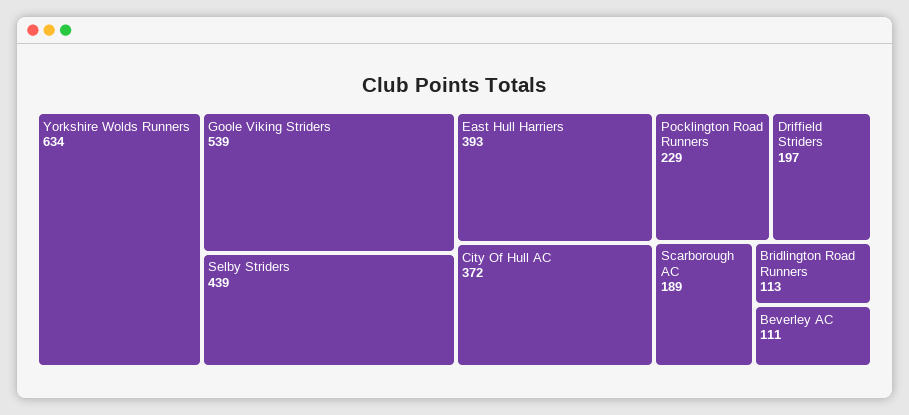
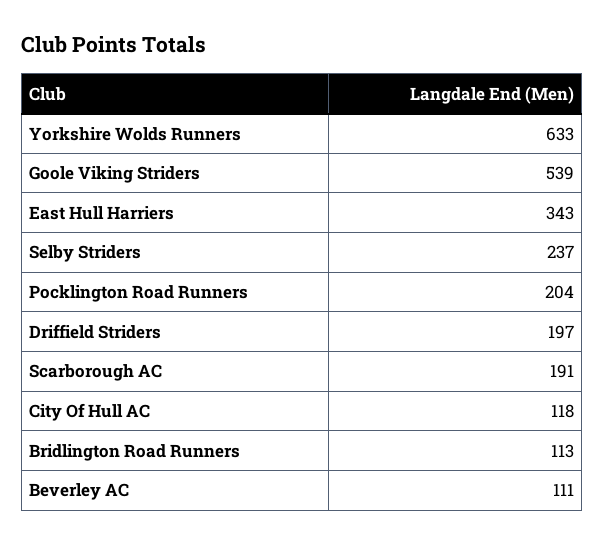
  {
-   "Yorkshire Wolds Runners": 634,
+   "Yorkshire Wolds Runners": 633,
    "Goole Viking Striders": 539,
-   "Selby Striders": 439,
+   "Selby Striders": 237,
-   "East Hull Harriers": 393,
+   "East Hull Harriers": 343,
-   "City Of Hull AC": 372,
+   "City Of Hull AC": 118,
-   "Pocklington Road Runners": 229,
+   "Pocklington Road Runners": 204,
    "Driffield Striders": 197,
-   "Scarborough AC": 189,
+   "Scarborough AC": 191,
    "Bridlington Road Runners": 113,
    "Beverley AC": 111
  }

